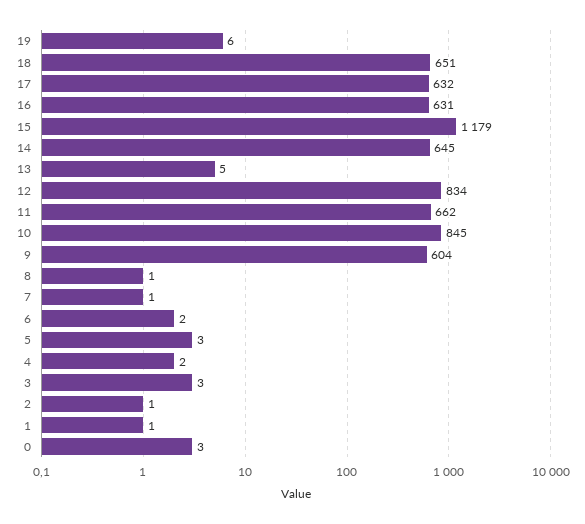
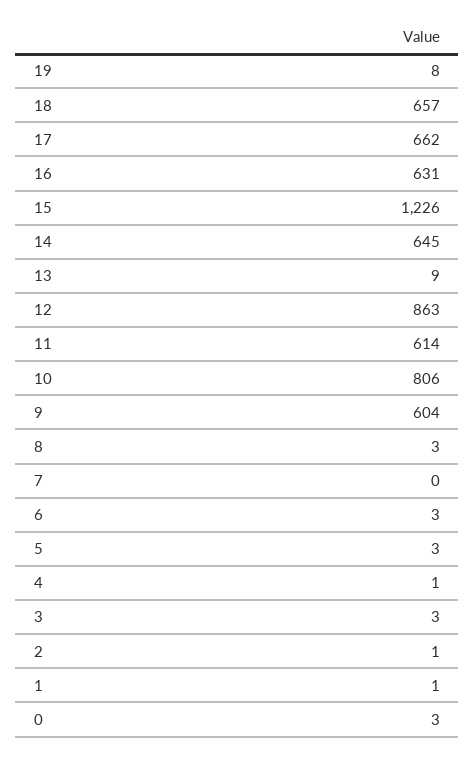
  {
-   "19": 6,
+   "19": 8,
-   "18": 651,
+   "18": 657,
-   "17": 632,
+   "17": 662,
    "16": 631,
-   "15": 1179,
+   "15": 1226,
    "14": 645,
-   "13": 5,
+   "13": 9,
-   "12": 834,
+   "12": 863,
-   "11": 662,
+   "11": 614,
-   "10": 845,
+   "10": 806,
    "9": 604,
-   "8": 1,
+   "8": 3,
-   "7": 1,
+   "7": 0,
-   "6": 2,
+   "6": 3,
    "5": 3,
-   "4": 2,
+   "4": 1,
    "3": 3,
    "2": 1,
    "1": 1,
    "0": 3
  }

